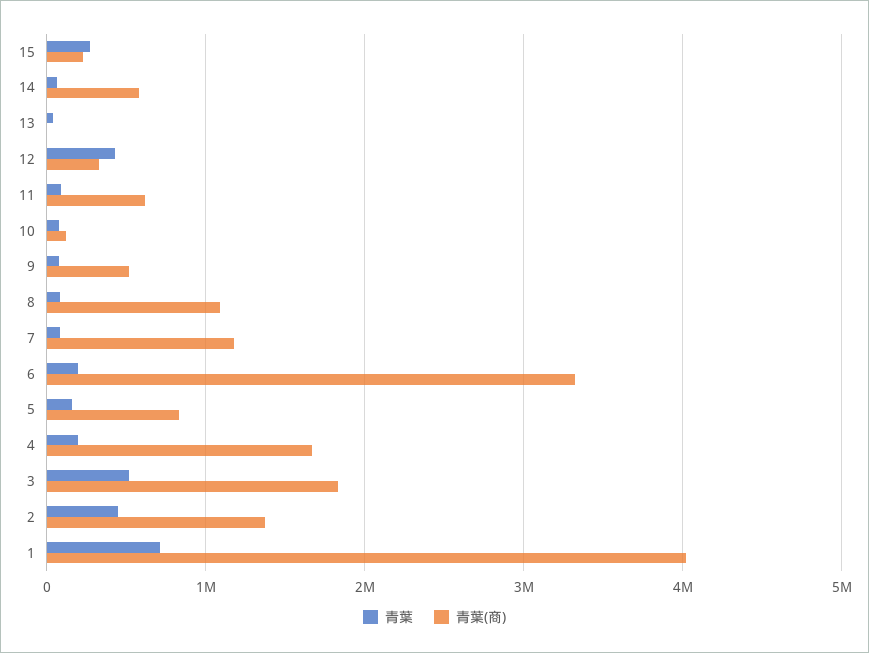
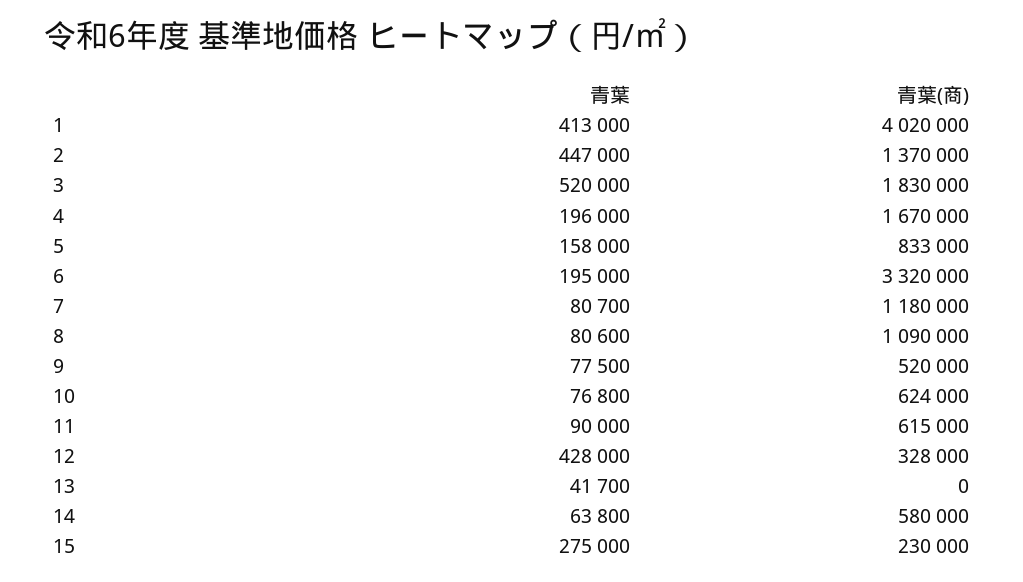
  {
    "青葉": {
      "15": 275000,
      "14": 63800,
      "13": 41700,
      "12": 428000,
      "11": 90000,
      "10": 76800,
      "9": 77500,
      "8": 80600,
      "7": 80700,
      "6": 195000,
      "5": 158000,
      "4": 196000,
      "3": 520000,
      "2": 447000,
-     "1": 700000
+     "1": 413000
    },
    "青葉(商)": {
      "15": 230000,
      "14": 580000,
      "13": 0,
      "12": 328000,
      "11": 615000,
-     "10": 100000,
+     "10": 624000,
      "9": 520000,
      "8": 1090000,
      "7": 1180000,
      "6": 3320000,
      "5": 833000,
      "4": 1670000,
      "3": 1830000,
      "2": 1370000,
      "1": 4020000
    }
  }

